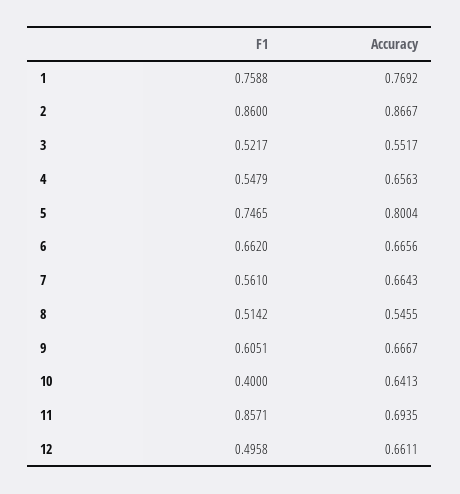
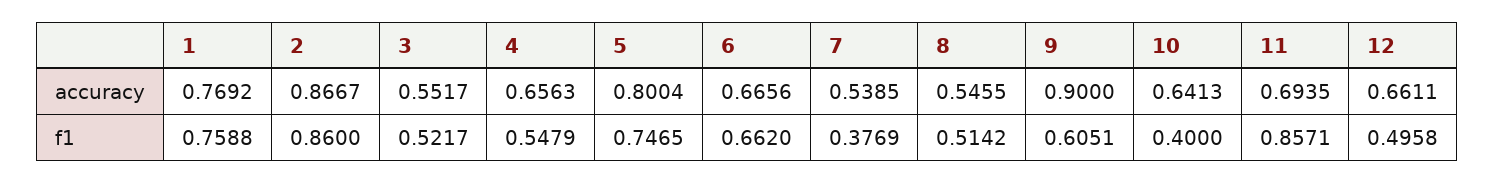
  {
    "F1": {
      "1": 0.7588,
      "2": 0.86,
      "3": 0.5217,
      "4": 0.5479,
      "5": 0.7465,
      "6": 0.662,
-     "7": 0.561,
+     "7": 0.3769,
      "8": 0.5142,
      "9": 0.6051,
      "10": 0.4,
      "11": 0.8571,
      "12": 0.4958
    },
    "Accuracy": {
      "1": 0.7692,
      "2": 0.8667,
      "3": 0.5517,
      "4": 0.6563,
      "5": 0.8004,
      "6": 0.6656,
-     "7": 0.6643,
+     "7": 0.5385,
      "8": 0.5455,
-     "9": 0.6667,
+     "9": 0.9,
      "10": 0.6413,
      "11": 0.6935,
      "12": 0.6611
    }
  }

